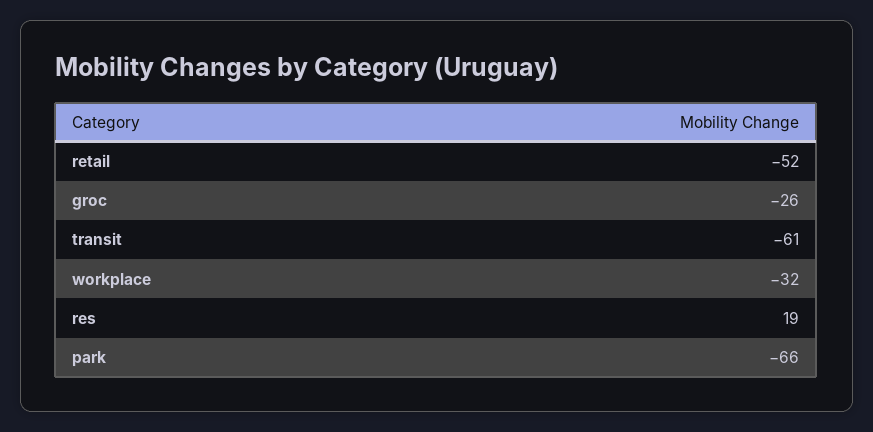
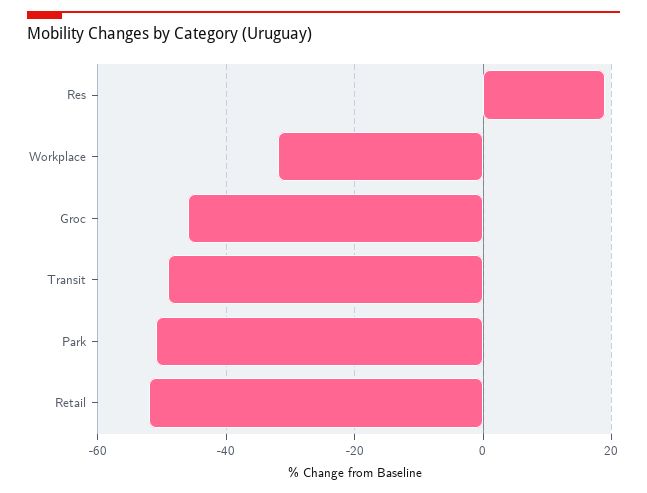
  {
    "retail": -52,
-   "groc": -26,
+   "groc": -45,
-   "transit": -61,
+   "transit": -50,
    "workplace": -32,
    "res": 19,
-   "park": -66
+   "park": -50
  }

